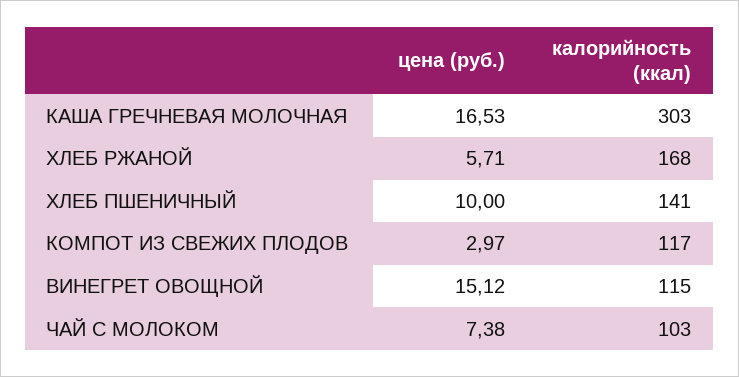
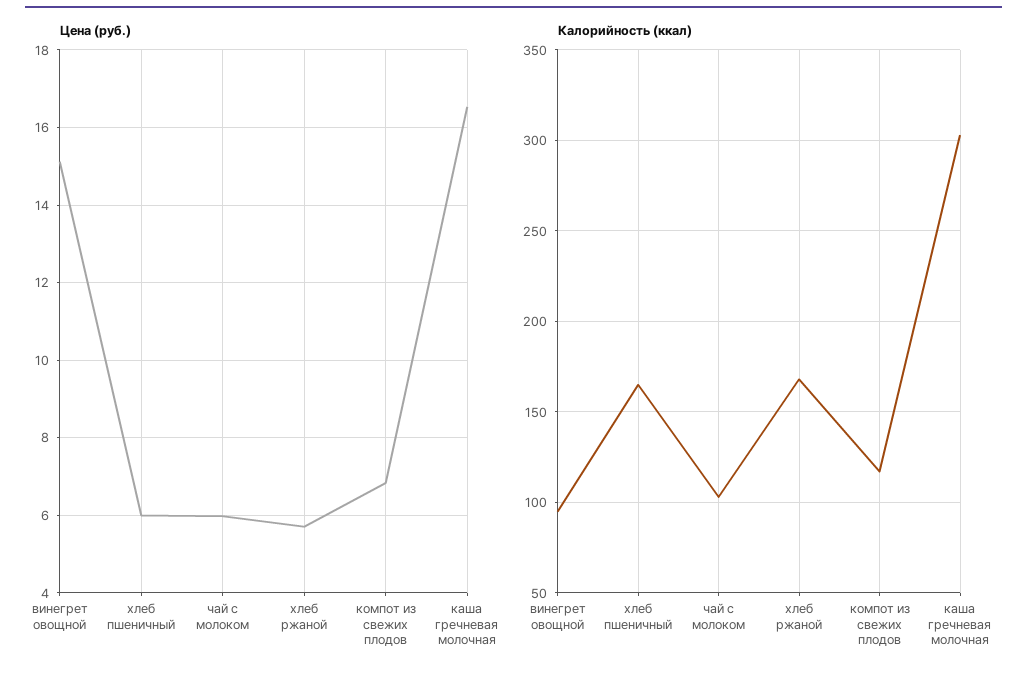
  {
    "цена (руб.)": {
      "КАША ГРЕЧНЕВАЯ МОЛОЧНАЯ": 16.53,
      "ХЛЕБ РЖАНОЙ": 5.71,
-     "ХЛЕБ ПШЕНИЧНЫЙ": 10,
+     "ХЛЕБ ПШЕНИЧНЫЙ": 6,
-     "КОМПОТ ИЗ СВЕЖИХ ПЛОДОВ": 2.97,
+     "КОМПОТ ИЗ СВЕЖИХ ПЛОДОВ": 6.8,
      "ВИНЕГРЕТ ОВОЩНОЙ": 15.12,
-     "ЧАЙ С МОЛОКОМ": 7.38
+     "ЧАЙ С МОЛОКОМ": 6
    },
    "калорийность (ккал)": {
      "КАША ГРЕЧНЕВАЯ МОЛОЧНАЯ": 303,
      "ХЛЕБ РЖАНОЙ": 168,
-     "ХЛЕБ ПШЕНИЧНЫЙ": 141,
+     "ХЛЕБ ПШЕНИЧНЫЙ": 165,
      "КОМПОТ ИЗ СВЕЖИХ ПЛОДОВ": 117,
-     "ВИНЕГРЕТ ОВОЩНОЙ": 115,
+     "ВИНЕГРЕТ ОВОЩНОЙ": 95,
      "ЧАЙ С МОЛОКОМ": 103
    }
  }

